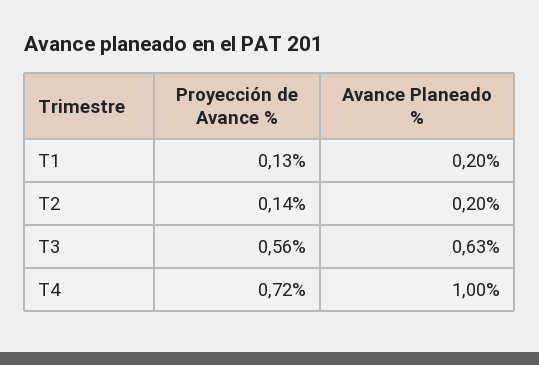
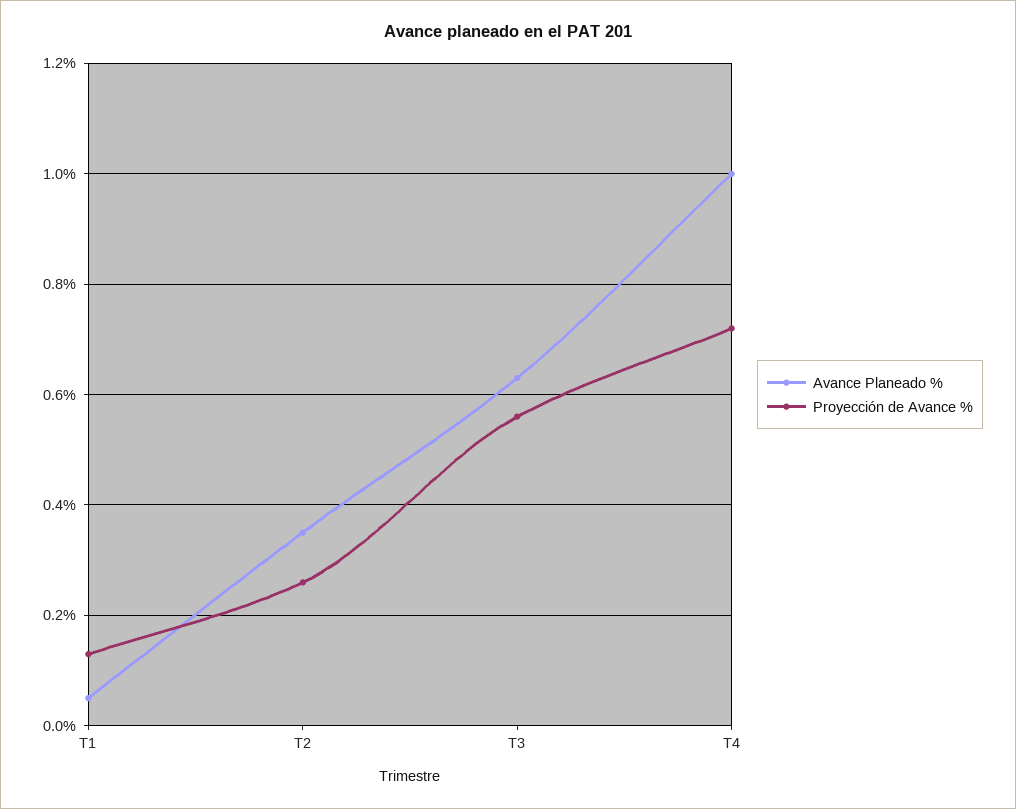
  {
    "Proyección de Avance %": {
      "T1": 0.13,
-     "T2": 0.14,
+     "T2": 0.25,
      "T3": 0.56,
      "T4": 0.72
    },
    "Avance Planeado %": {
-     "T1": 0.2,
+     "T1": 0.05,
-     "T2": 0.2,
+     "T2": 0.35,
      "T3": 0.63,
      "T4": 1
    }
  }

